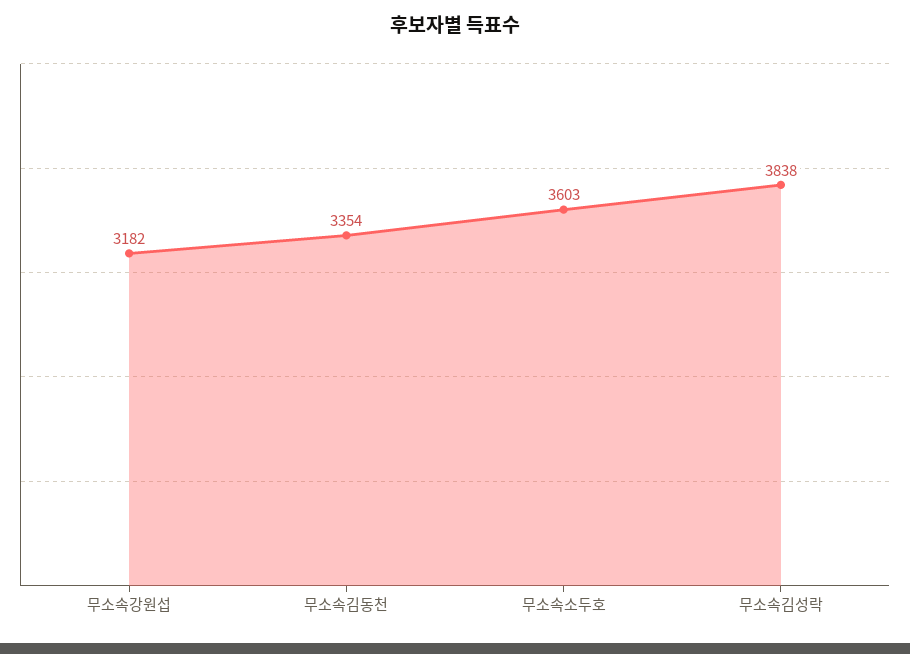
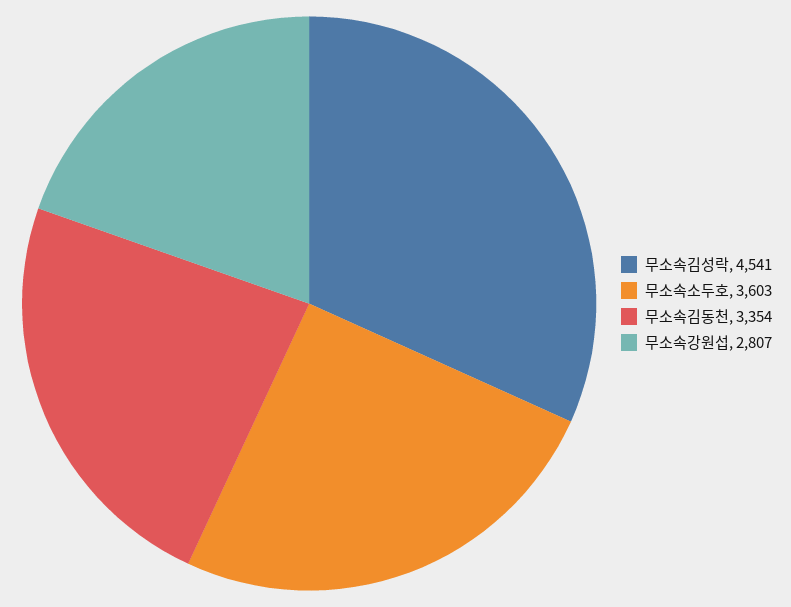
  {
-   "무소속강원섭": 3182,
+   "무소속강원섭": 2807,
    "무소속김동천": 3354,
    "무소속소두호": 3603,
-   "무소속김성락": 3838
+   "무소속김성락": 4541
  }

